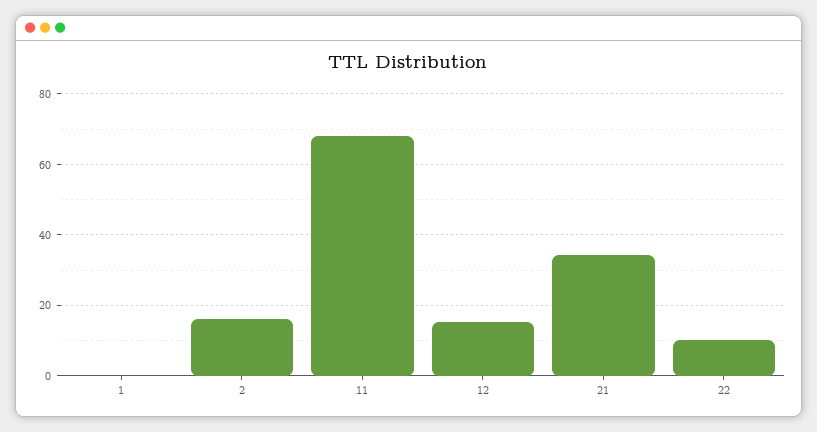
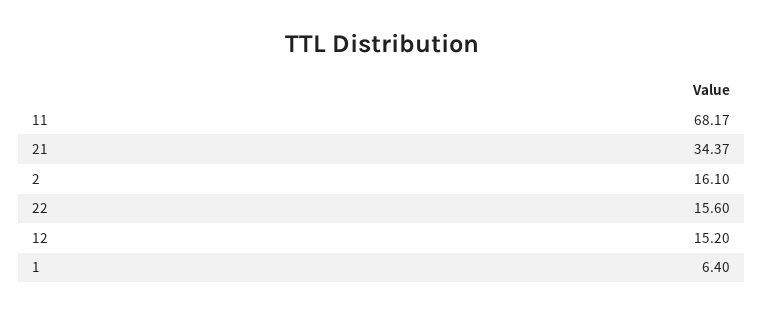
  {
-   "1": 0,
+   "1": 6.4,
    "2": 16.1,
    "11": 68.17,
    "12": 15.2,
    "21": 34.37,
-   "22": 10
+   "22": 15.6
  }

